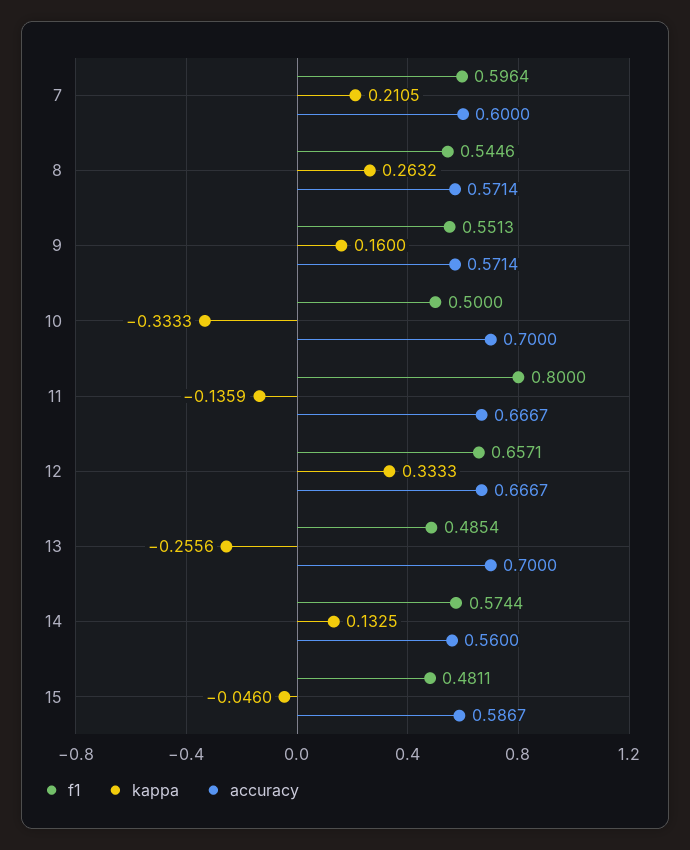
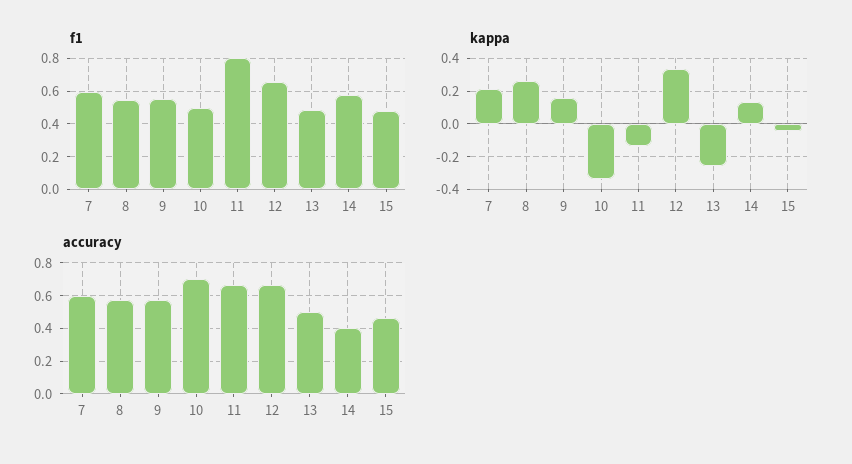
  {
    "f1": {
      "7": 0.5964,
      "8": 0.5446,
      "9": 0.5513,
      "10": 0.5,
      "11": 0.8,
      "12": 0.6571,
      "13": 0.4854,
      "14": 0.5744,
      "15": 0.4811
    },
    "kappa": {
      "7": 0.2105,
      "8": 0.2632,
      "9": 0.16,
      "10": -0.3333,
      "11": -0.1359,
      "12": 0.3333,
      "13": -0.2556,
      "14": 0.1325,
      "15": -0.046
    },
    "accuracy": {
      "7": 0.6,
      "8": 0.5714,
      "9": 0.5714,
      "10": 0.7,
      "11": 0.6667,
      "12": 0.6667,
-     "13": 0.7,
+     "13": 0.5,
-     "14": 0.56,
+     "14": 0.4,
-     "15": 0.5867
+     "15": 0.45
    }
  }

